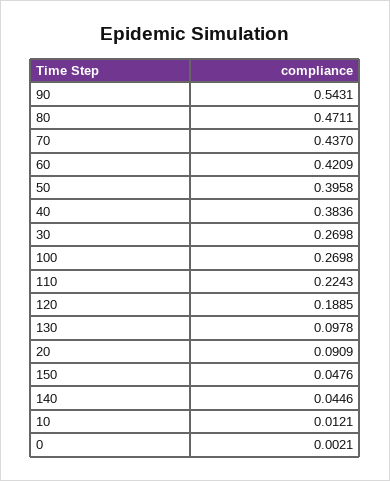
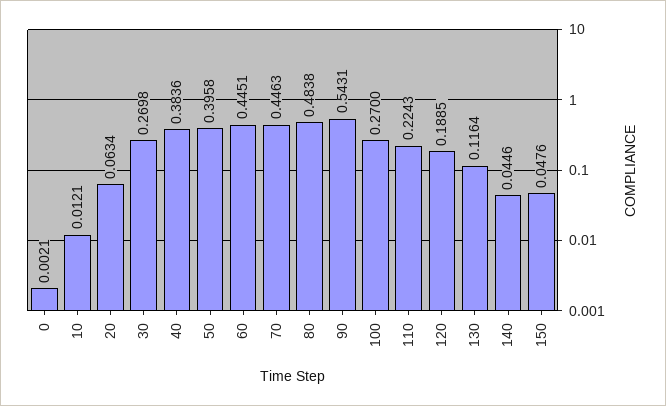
  {
    "90": 0.5431,
-   "80": 0.4711,
+   "80": 0.4838,
-   "70": 0.437,
+   "70": 0.4463,
-   "60": 0.4209,
+   "60": 0.4451,
    "50": 0.3958,
    "40": 0.3836,
    "30": 0.2698,
-   "100": 0.2698,
+   "100": 0.27,
    "110": 0.2243,
    "120": 0.1885,
-   "130": 0.0978,
+   "130": 0.1164,
-   "20": 0.0909,
+   "20": 0.0634,
    "150": 0.0476,
    "140": 0.0446,
    "10": 0.0121,
    "0": 0.0021
  }

